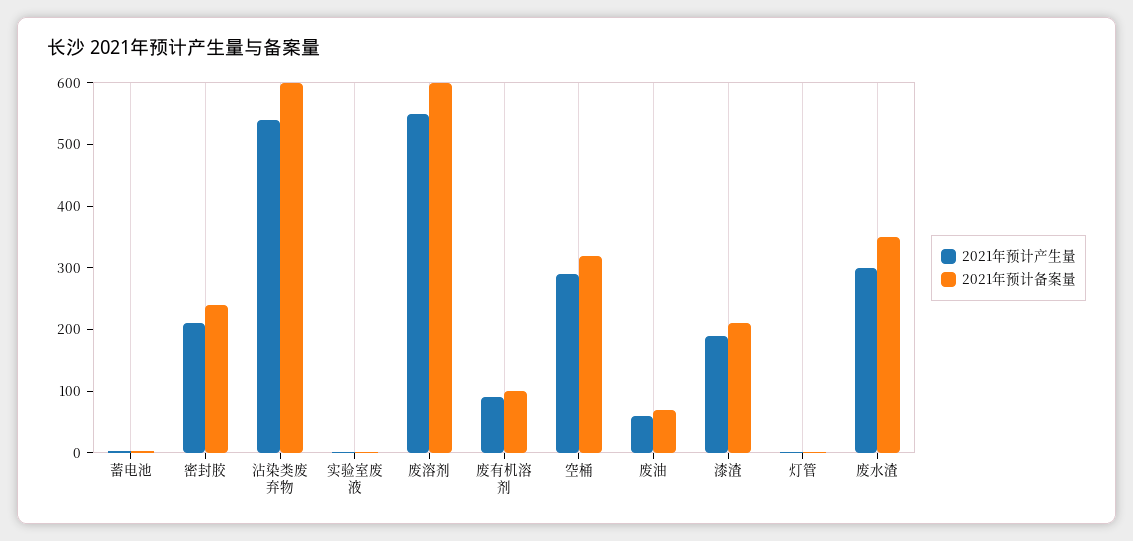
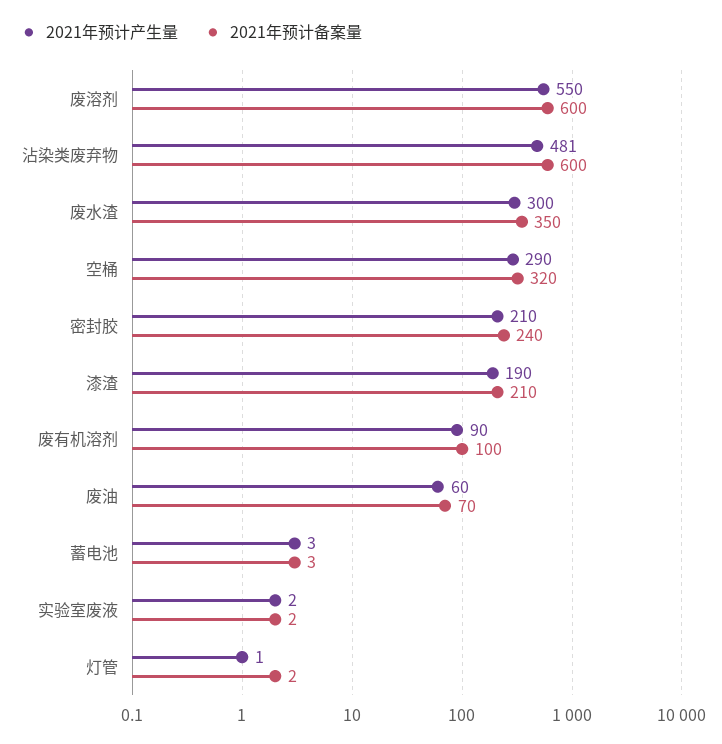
  {
    "2021年预计产生量": {
      "蓄电池": 3,
      "密封胶": 210,
-     "沾染类废弃物": 540,
+     "沾染类废弃物": 481,
      "实验室废液": 2,
      "废溶剂": 550,
      "废有机溶剂": 90,
      "空桶": 290,
      "废油": 60,
      "漆渣": 190,
      "灯管": 1,
      "废水渣": 300
    },
    "2021年预计备案量": {
      "蓄电池": 3,
      "密封胶": 240,
      "沾染类废弃物": 600,
      "实验室废液": 2,
      "废溶剂": 600,
      "废有机溶剂": 100,
      "空桶": 320,
      "废油": 70,
      "漆渣": 210,
      "灯管": 2,
      "废水渣": 350
    }
  }

